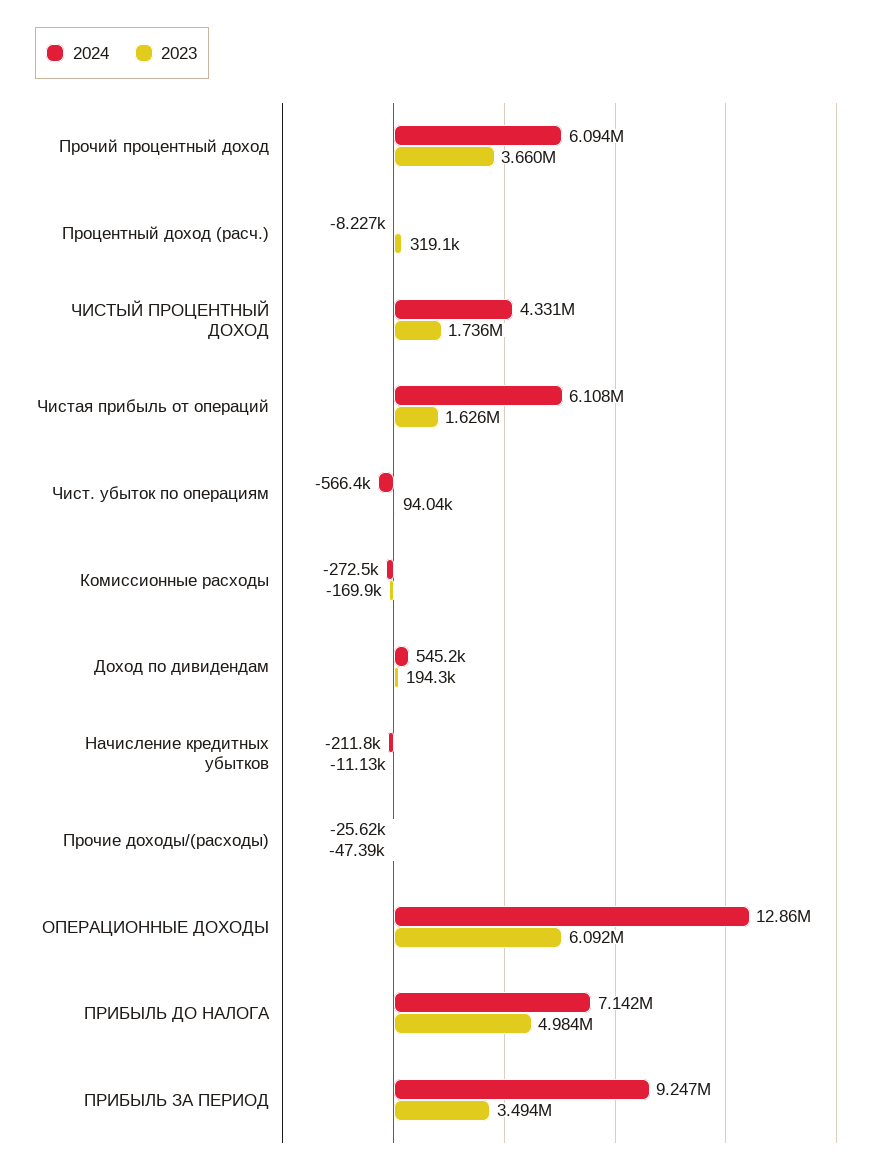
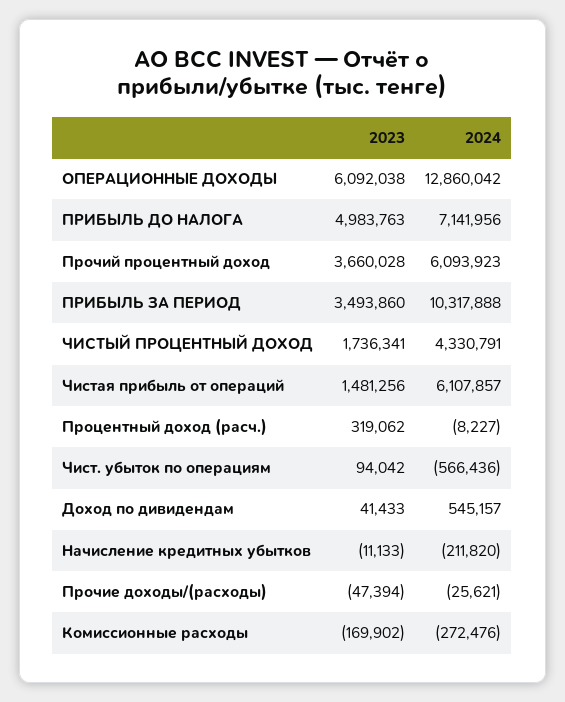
  {
    "2024": {
      "Прочий процентный доход": 6093923,
      "Процентный доход (расч.)": -8227,
      "ЧИСТЫЙ ПРОЦЕНТНЫЙ ДОХОД": 4330791,
      "Чистая прибыль от операций": 6107857,
      "Чист. убыток по операциям": -566436,
      "Комиссионные расходы": -272476,
      "Доход по дивидендам": 545157,
      "Начисление кредитных убытков": -211820,
      "Прочие доходы/(расходы)": -25621,
      "ОПЕРАЦИОННЫЕ ДОХОДЫ": 12860042,
      "ПРИБЫЛЬ ДО НАЛОГА": 7141956,
-     "ПРИБЫЛЬ ЗА ПЕРИОД": 9247000
+     "ПРИБЫЛЬ ЗА ПЕРИОД": 10317888
    },
    "2023": {
      "Прочий процентный доход": 3660028,
      "Процентный доход (расч.)": 319062,
      "ЧИСТЫЙ ПРОЦЕНТНЫЙ ДОХОД": 1736341,
-     "Чистая прибыль от операций": 1626000,
+     "Чистая прибыль от операций": 1481256,
      "Чист. убыток по операциям": 94042,
      "Комиссионные расходы": -169902,
-     "Доход по дивидендам": 194300,
+     "Доход по дивидендам": 41433,
      "Начисление кредитных убытков": -11133,
      "Прочие доходы/(расходы)": -47394,
      "ОПЕРАЦИОННЫЕ ДОХОДЫ": 6092038,
      "ПРИБЫЛЬ ДО НАЛОГА": 4983763,
      "ПРИБЫЛЬ ЗА ПЕРИОД": 3493860
    }
  }

